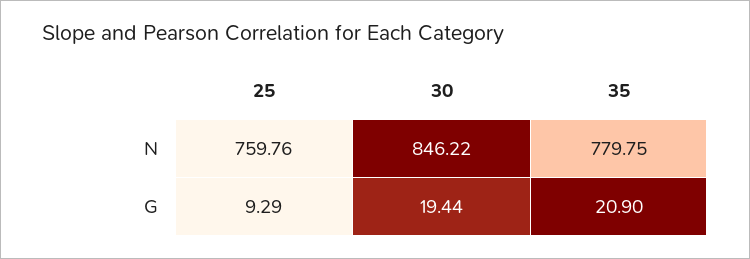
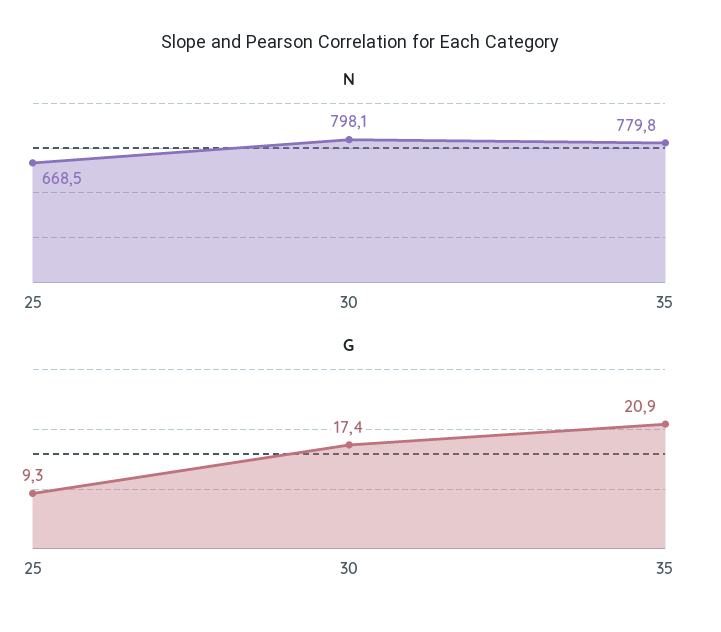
  {
    "N": {
-     "25": 759.76,
+     "25": 668.5,
-     "30": 846.22,
+     "30": 798.1,
      "35": 779.75
    },
    "G": {
      "25": 9.29,
-     "30": 19.44,
+     "30": 17.4,
      "35": 20.9
    }
  }

